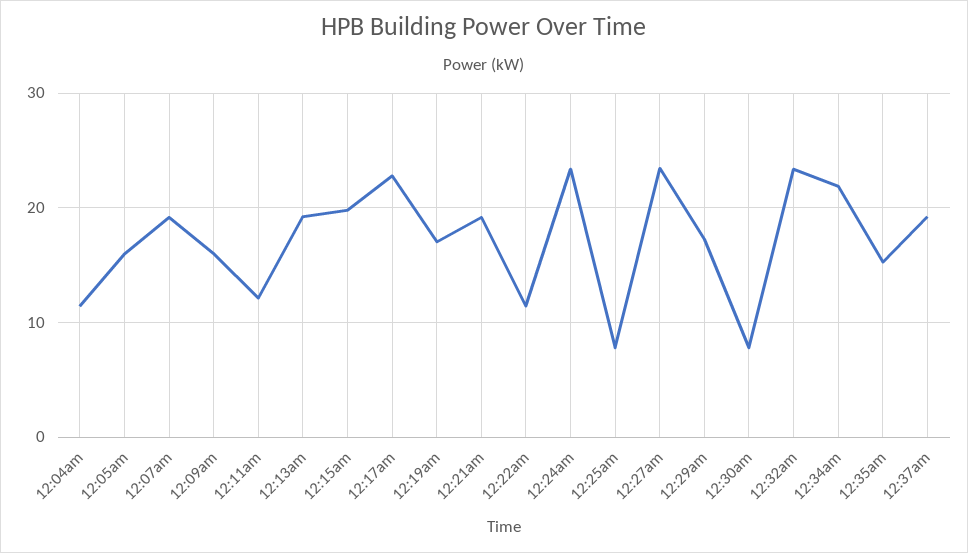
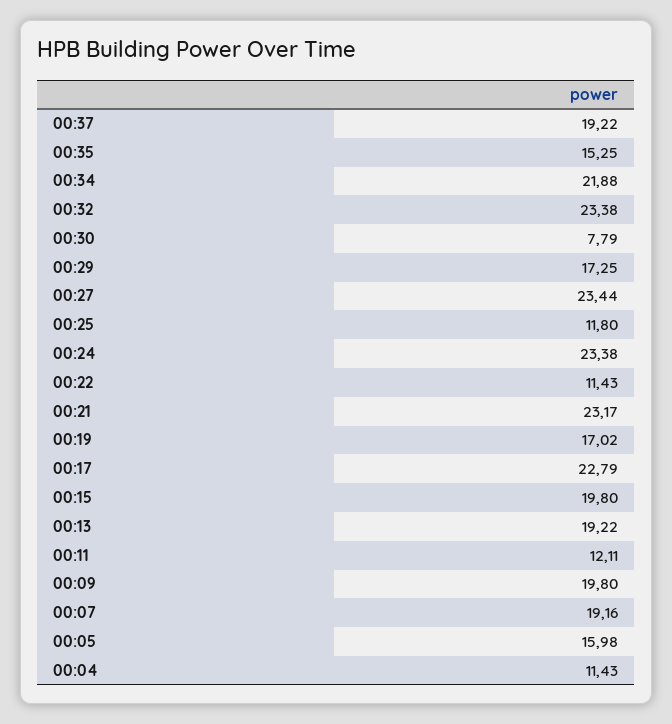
  {
    "12:04am": 11.43,
    "12:05am": 15.98,
    "12:07am": 19.16,
-   "12:09am": 16,
+   "12:09am": 19.8,
    "12:11am": 12.11,
    "12:13am": 19.22,
    "12:15am": 19.8,
    "12:17am": 22.79,
    "12:19am": 17.02,
-   "12:21am": 19,
+   "12:21am": 23.17,
    "12:22am": 11.43,
    "12:24am": 23.38,
-   "12:25am": 8,
+   "12:25am": 11.8,
    "12:27am": 23.44,
    "12:29am": 17.25,
    "12:30am": 7.79,
    "12:32am": 23.38,
    "12:34am": 21.88,
    "12:35am": 15.25,
    "12:37am": 19.22
  }

